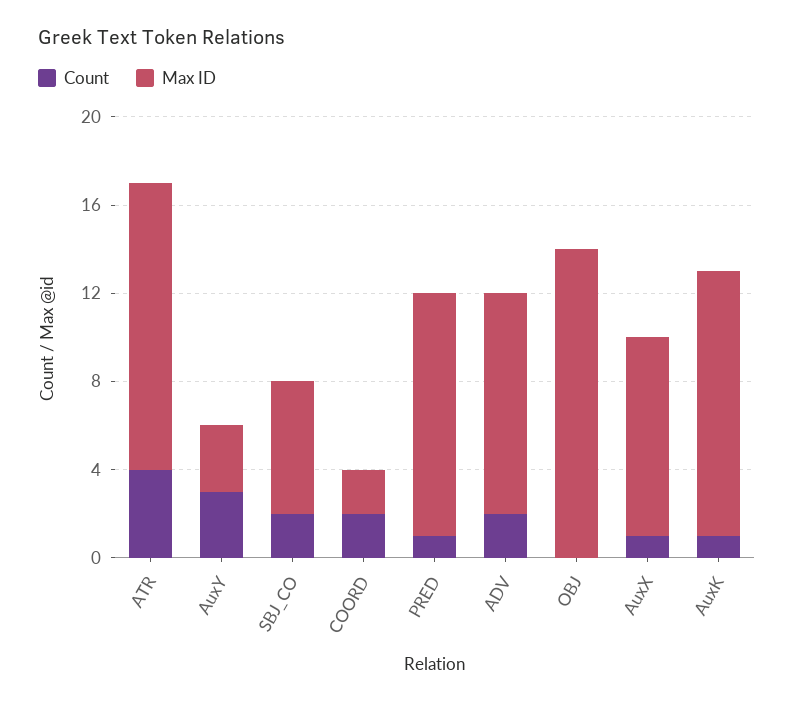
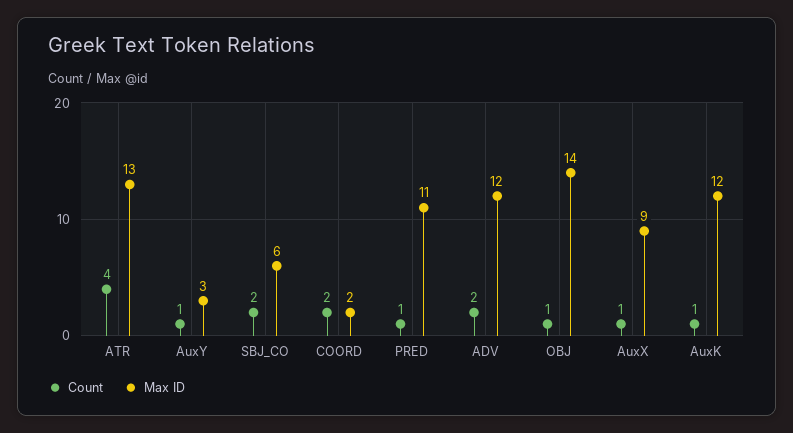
  {
    "Count": {
      "ATR": 4,
-     "AuxY": 3,
+     "AuxY": 1,
      "SBJ_CO": 2,
      "COORD": 2,
      "PRED": 1,
      "ADV": 2,
-     "OBJ": 0,
+     "OBJ": 1,
      "AuxX": 1,
      "AuxK": 1
    },
    "Max ID": {
      "ATR": 13,
      "AuxY": 3,
      "SBJ_CO": 6,
      "COORD": 2,
      "PRED": 11,
-     "ADV": 10,
+     "ADV": 12,
      "OBJ": 14,
      "AuxX": 9,
      "AuxK": 12
    }
  }

